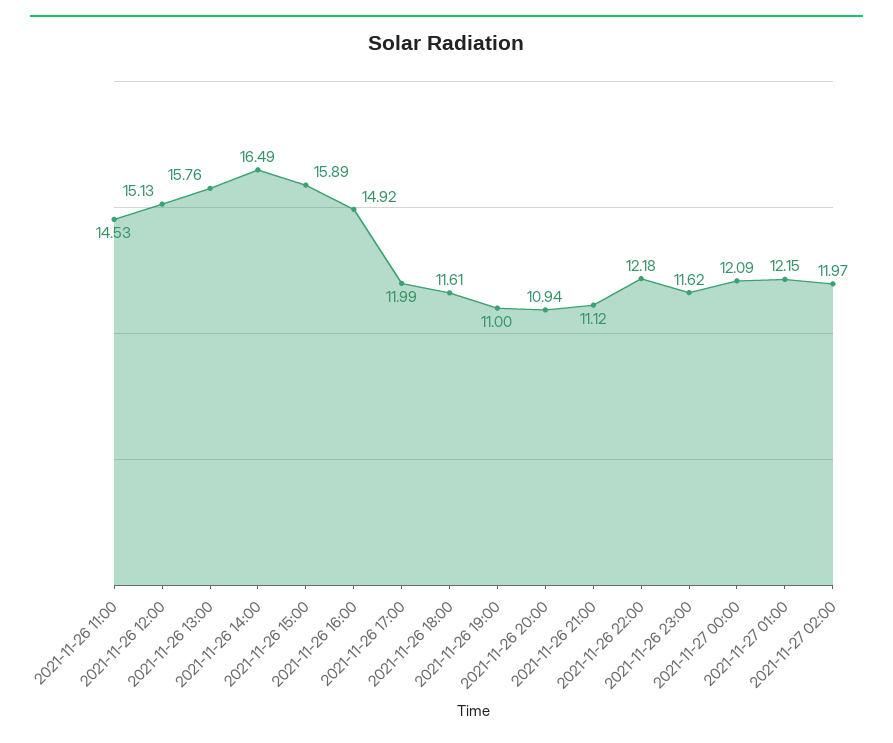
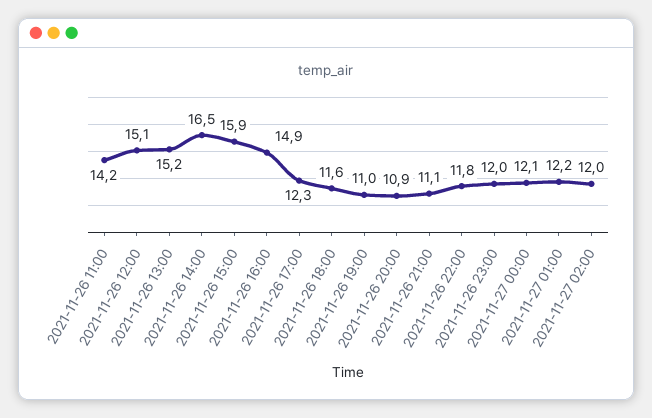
  {
-   "2021-11-26 11:00": 14.53,
+   "2021-11-26 11:00": 14.2,
    "2021-11-26 12:00": 15.13,
-   "2021-11-26 13:00": 15.76,
+   "2021-11-26 13:00": 15.2,
    "2021-11-26 14:00": 16.49,
    "2021-11-26 15:00": 15.89,
    "2021-11-26 16:00": 14.92,
-   "2021-11-26 17:00": 11.99,
+   "2021-11-26 17:00": 12.3,
    "2021-11-26 18:00": 11.61,
    "2021-11-26 19:00": 11,
    "2021-11-26 20:00": 10.94,
    "2021-11-26 21:00": 11.12,
-   "2021-11-26 22:00": 12.18,
+   "2021-11-26 22:00": 11.8,
-   "2021-11-26 23:00": 11.62,
+   "2021-11-26 23:00": 12,
    "2021-11-27 00:00": 12.09,
    "2021-11-27 01:00": 12.15,
    "2021-11-27 02:00": 11.97
  }

